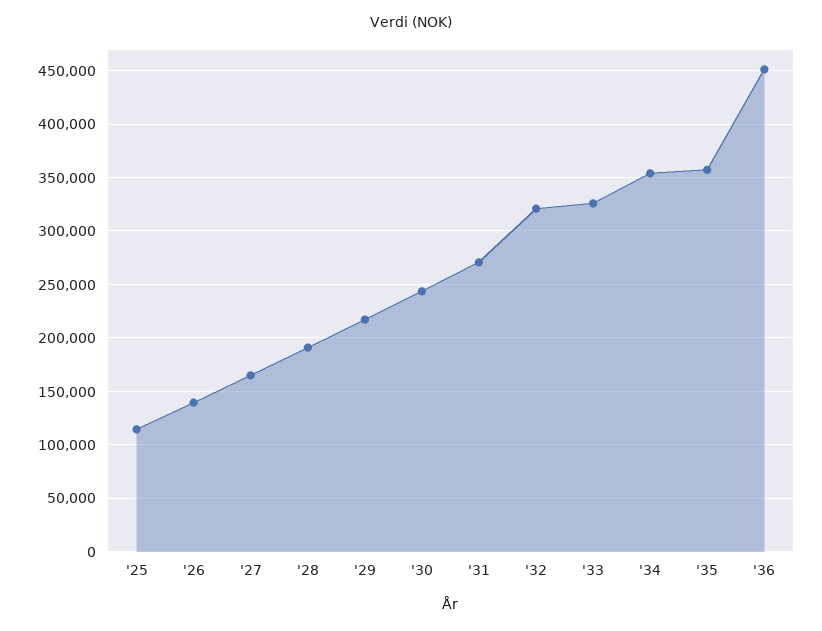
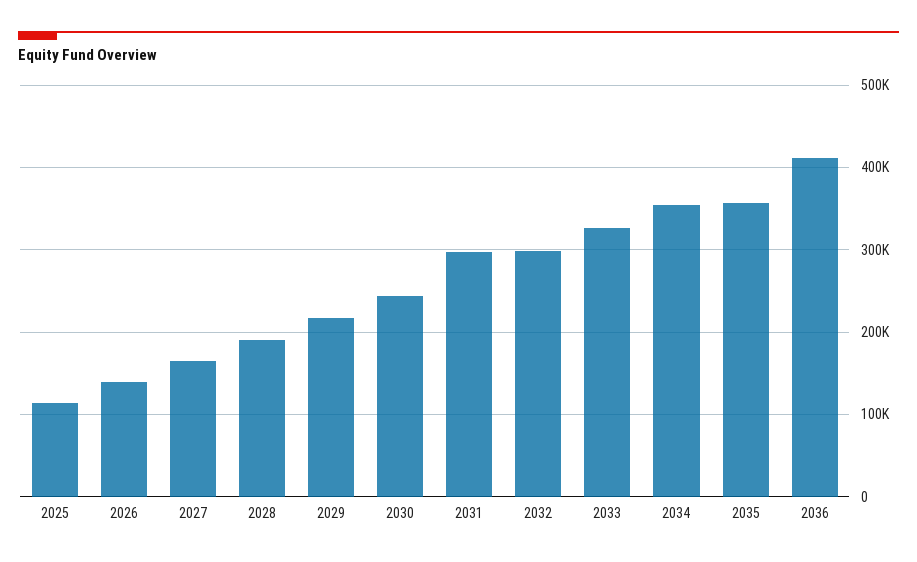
  {
    "'25": 110000,
    "'26": 140000,
    "'27": 170000,
    "'28": 190000,
    "'29": 220000,
    "'30": 240000,
-   "'31": 270000,
+   "'31": 300000,
-   "'32": 320000,
+   "'32": 300000,
    "'33": 330000,
    "'34": 350000,
    "'35": 360000,
-   "'36": 450000
+   "'36": 410000
  }

